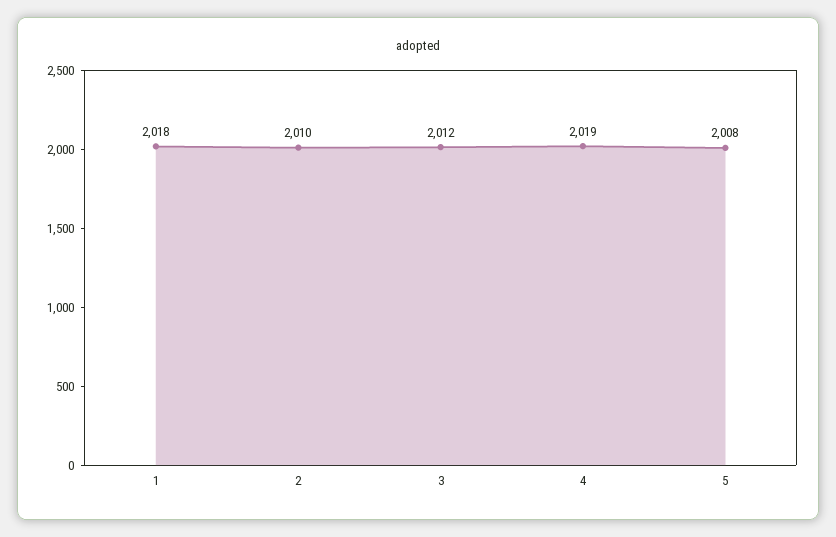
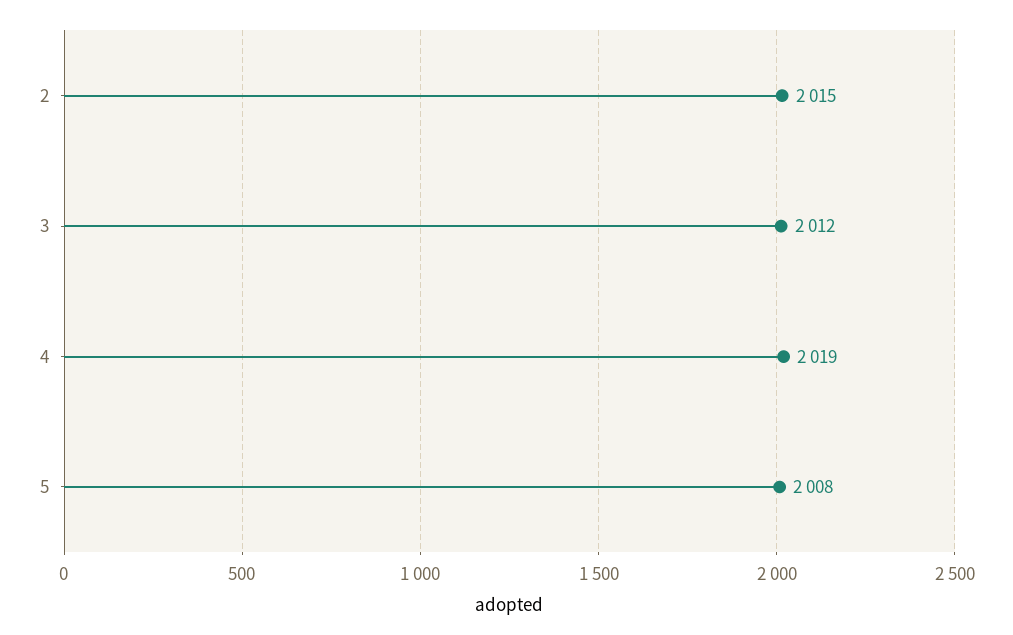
  {
-   "1": 2018,
-   "2": 2010,
+   "2": 2015,
    "3": 2012,
    "4": 2019,
    "5": 2008
  }

